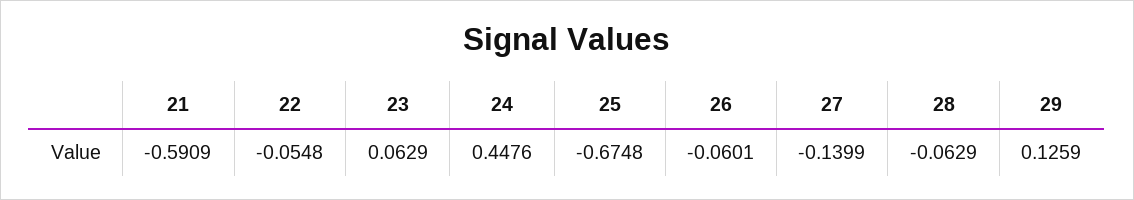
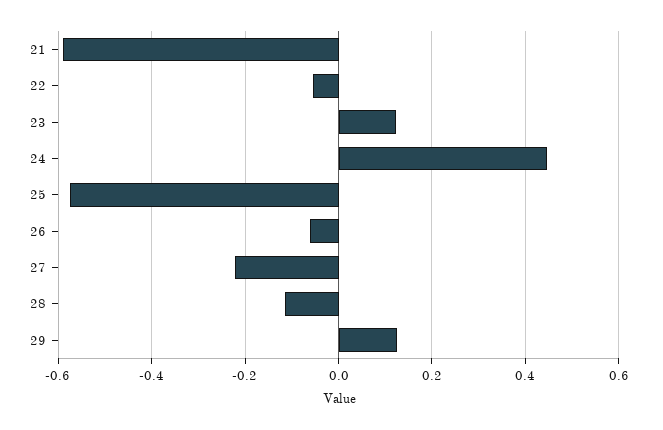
  {
    "21": -0.5909,
    "22": -0.0548,
-   "23": 0.0629,
+   "23": 0.12,
    "24": 0.4476,
-   "25": -0.6748,
+   "25": -0.58,
    "26": -0.0601,
-   "27": -0.1399,
+   "27": -0.22,
-   "28": -0.0629,
+   "28": -0.12,
    "29": 0.1259
  }

